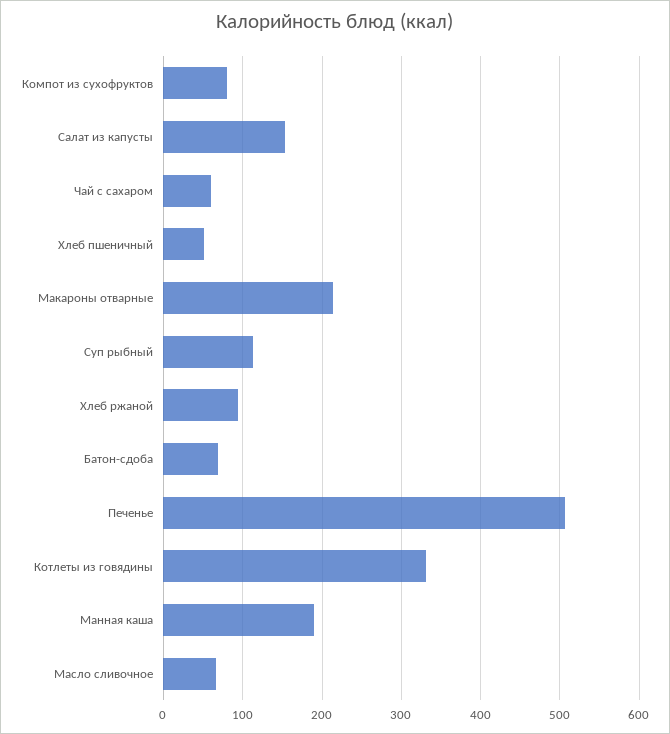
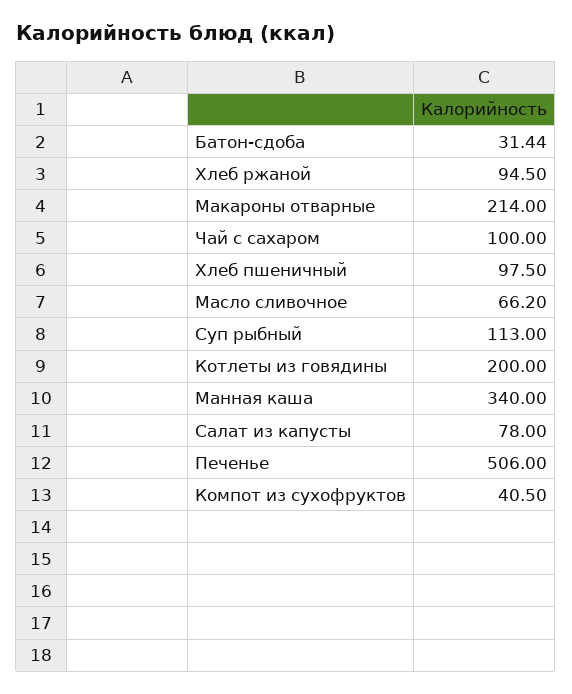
  {
-   "Компот из сухофруктов": 80,
+   "Компот из сухофруктов": 40.5,
-   "Салат из капусты": 150,
+   "Салат из капусты": 78,
-   "Чай с сахаром": 60,
+   "Чай с сахаром": 100,
-   "Хлеб пшеничный": 50,
+   "Хлеб пшеничный": 97.5,
    "Макароны отварные": 214,
    "Суп рыбный": 113,
    "Хлеб ржаной": 94.5,
-   "Батон-сдоба": 70,
+   "Батон-сдоба": 31.44,
    "Печенье": 506,
-   "Котлеты из говядины": 330,
+   "Котлеты из говядины": 200,
-   "Манная каша": 190,
+   "Манная каша": 340,
    "Масло сливочное": 66.2
  }

